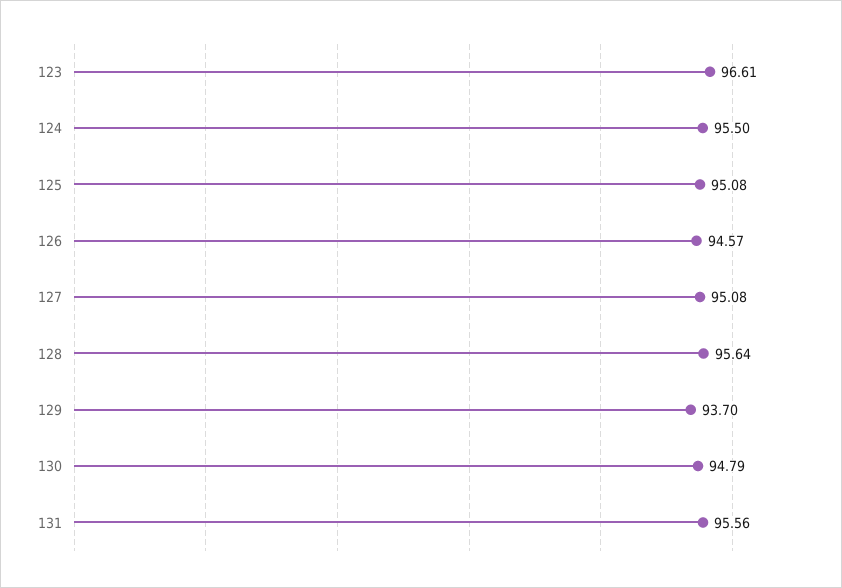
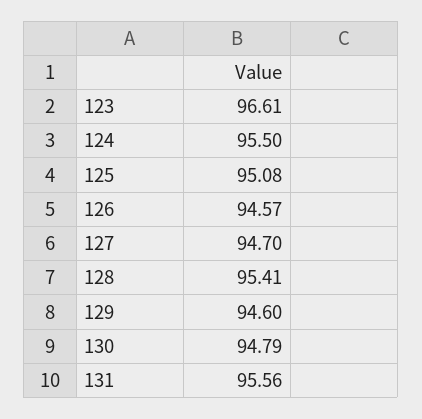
  {
    "123": 96.61,
    "124": 95.5,
    "125": 95.08,
    "126": 94.57,
-   "127": 95.08,
+   "127": 94.7,
-   "128": 95.64,
+   "128": 95.41,
-   "129": 93.7,
+   "129": 94.6,
    "130": 94.79,
    "131": 95.56
  }

